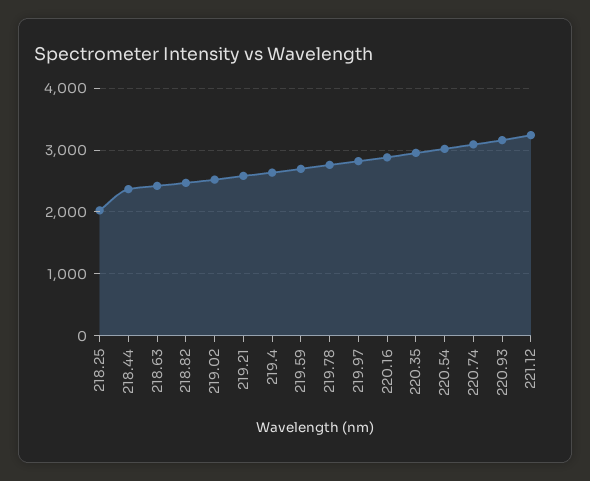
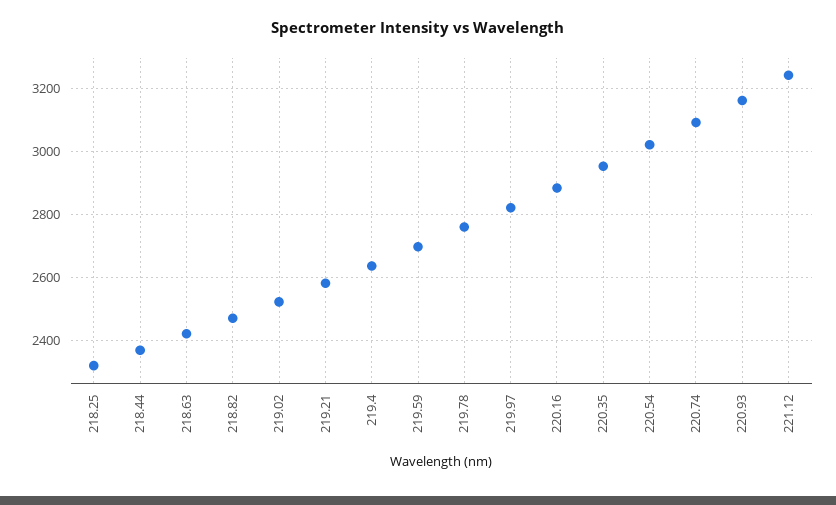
  {
-   "218.25": 2000,
+   "218.25": 2320,
    "218.44": 2380,
    "218.63": 2420,
    "218.82": 2480,
    "219.02": 2520,
    "219.21": 2580,
    "219.4": 2640,
    "219.59": 2700,
    "219.78": 2760,
    "219.97": 2820,
    "220.16": 2880,
    "220.35": 2960,
    "220.54": 3020,
    "220.74": 3100,
    "220.93": 3160,
    "221.12": 3240
  }

